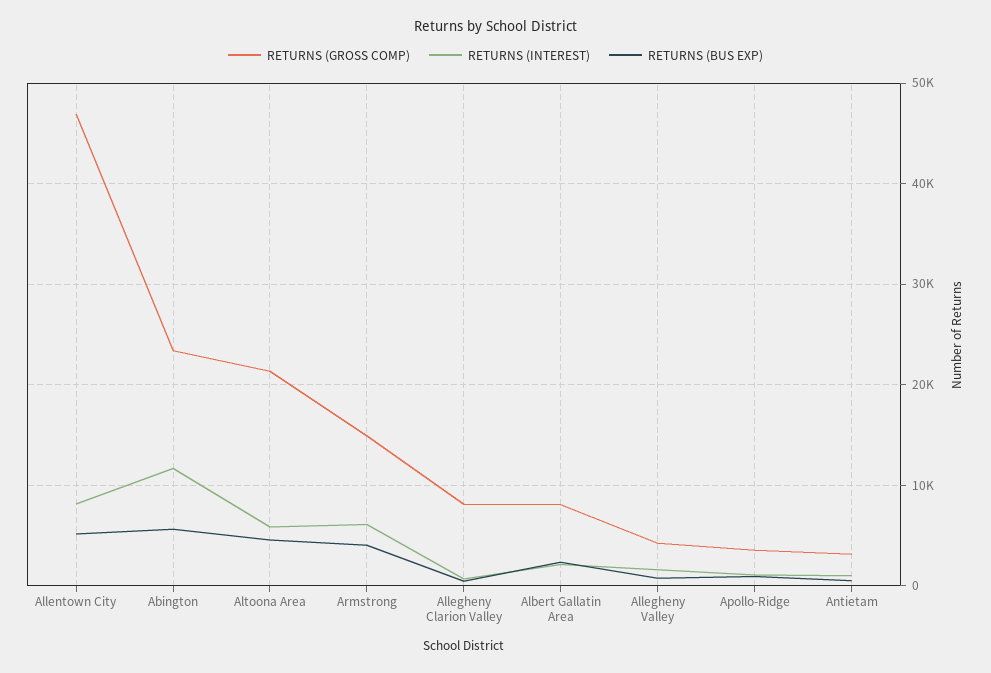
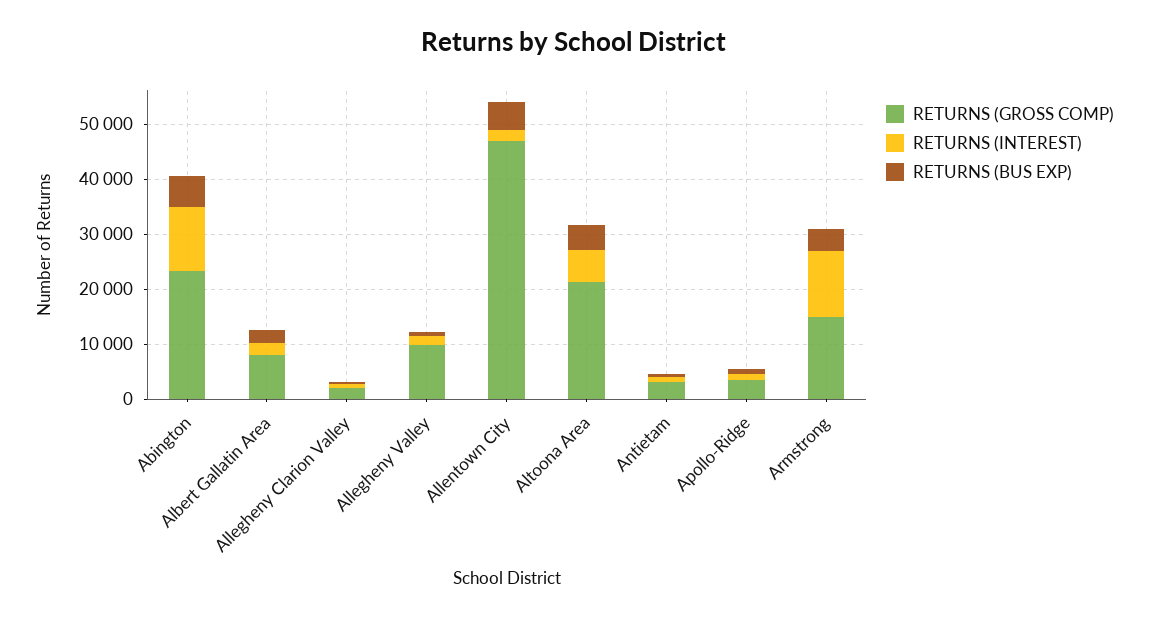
  {
    "RETURNS (GROSS COMP)": {
      "Allentown City": 47000,
      "Abington": 23000,
      "Altoona Area": 21000,
      "Armstrong": 15000,
-     "Allegheny Clarion Valley": 8000,
+     "Allegheny Clarion Valley": 2000,
      "Albert Gallatin Area": 8000,
-     "Allegheny Valley": 4000,
+     "Allegheny Valley": 10000,
      "Apollo-Ridge": 4000,
      "Antietam": 3000
    },
    "RETURNS (INTEREST)": {
-     "Allentown City": 8000,
+     "Allentown City": 2000,
      "Abington": 12000,
      "Altoona Area": 6000,
-     "Armstrong": 6000,
+     "Armstrong": 12000,
      "Allegheny Clarion Valley": 1000,
      "Albert Gallatin Area": 2000,
      "Allegheny Valley": 2000,
      "Apollo-Ridge": 1000,
      "Antietam": 1000
    },
    "RETURNS (BUS EXP)": {
      "Allentown City": 5000,
      "Abington": 6000,
      "Altoona Area": 5000,
      "Armstrong": 4000,
      "Allegheny Clarion Valley": 0,
      "Albert Gallatin Area": 2000,
      "Allegheny Valley": 1000,
      "Apollo-Ridge": 1000,
      "Antietam": 1000
    }
  }

